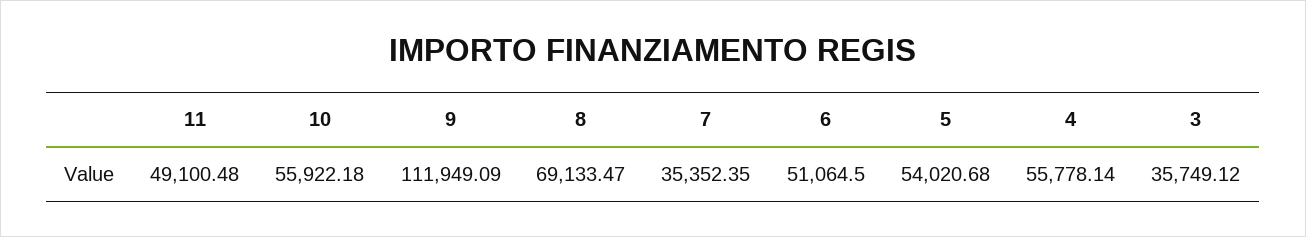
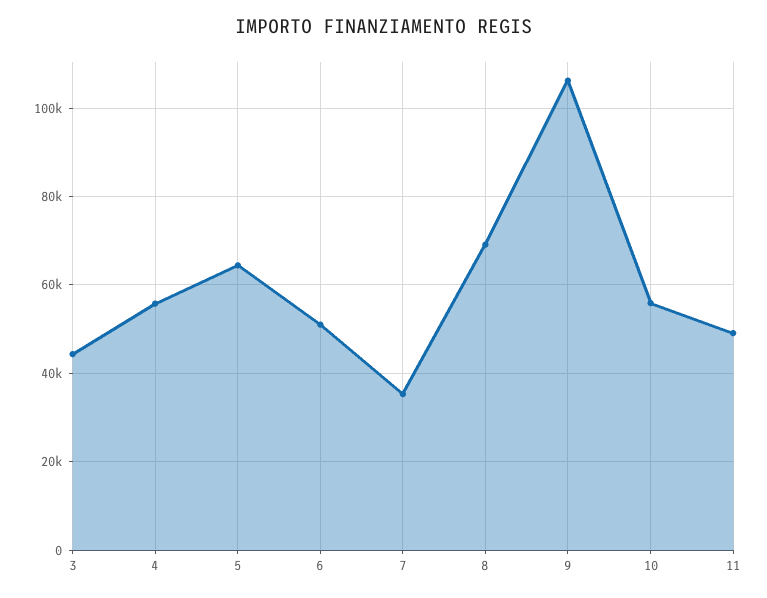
  {
    "11": 49100.48,
    "10": 55922.18,
-   "9": 111949.09,
+   "9": 106000,
    "8": 69133.47,
    "7": 35352.35,
    "6": 51064.5,
-   "5": 54020.68,
+   "5": 64000,
    "4": 55778.14,
-   "3": 35749.12
+   "3": 44000
  }

